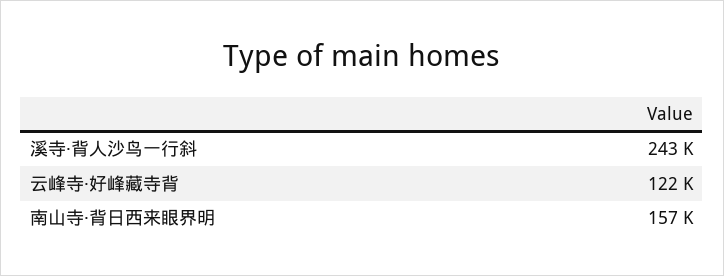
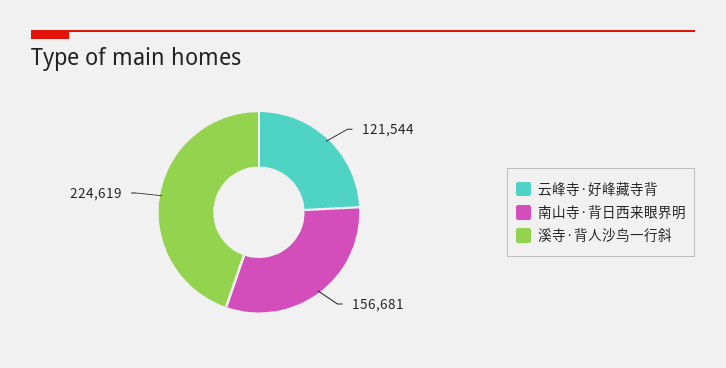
  {
-   "溪寺·背人沙鸟一行斜": 243000,
+   "溪寺·背人沙鸟一行斜": 224619,
    "云峰寺·好峰藏寺背": 121544,
    "南山寺·背日西来眼界明": 156681
  }

